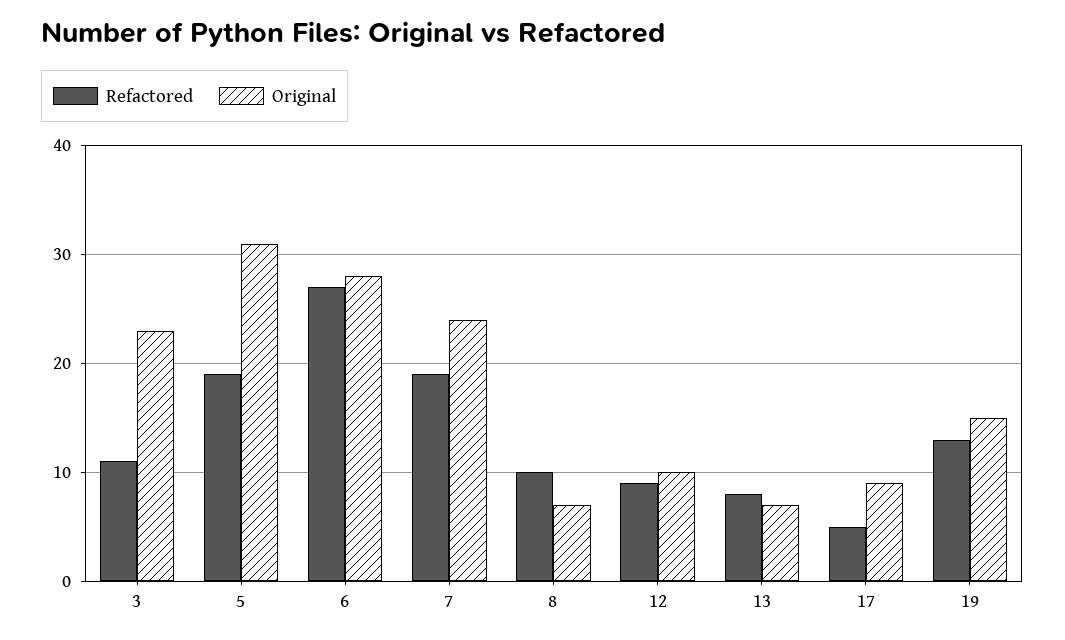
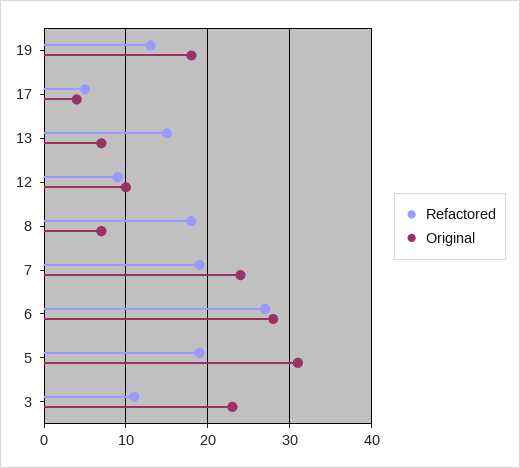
  {
    "Refactored": {
      "3": 11,
      "5": 19,
      "6": 27,
      "7": 19,
-     "8": 10,
+     "8": 18,
      "12": 9,
-     "13": 8,
+     "13": 15,
      "17": 5,
      "19": 13
    },
    "Original": {
      "3": 23,
      "5": 31,
      "6": 28,
      "7": 24,
      "8": 7,
      "12": 10,
      "13": 7,
-     "17": 9,
+     "17": 4,
-     "19": 15
+     "19": 18
    }
  }

